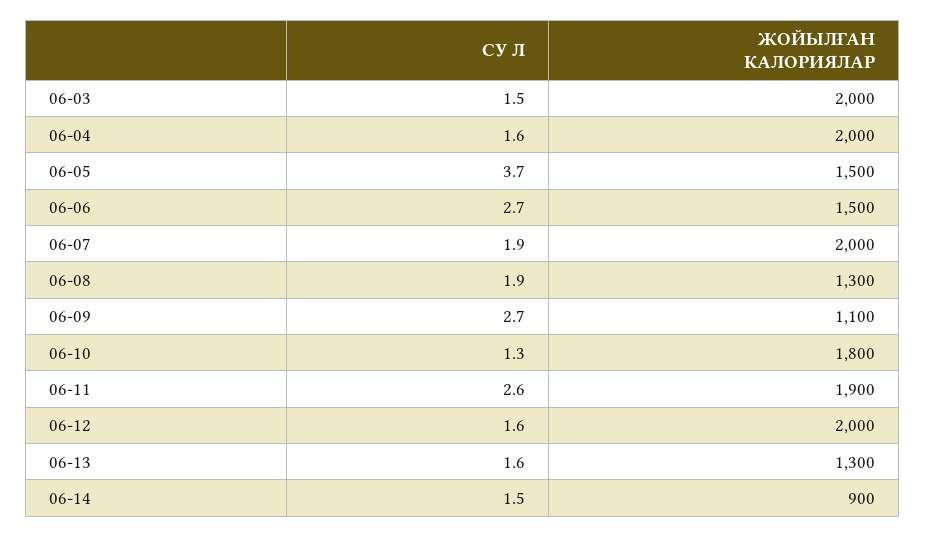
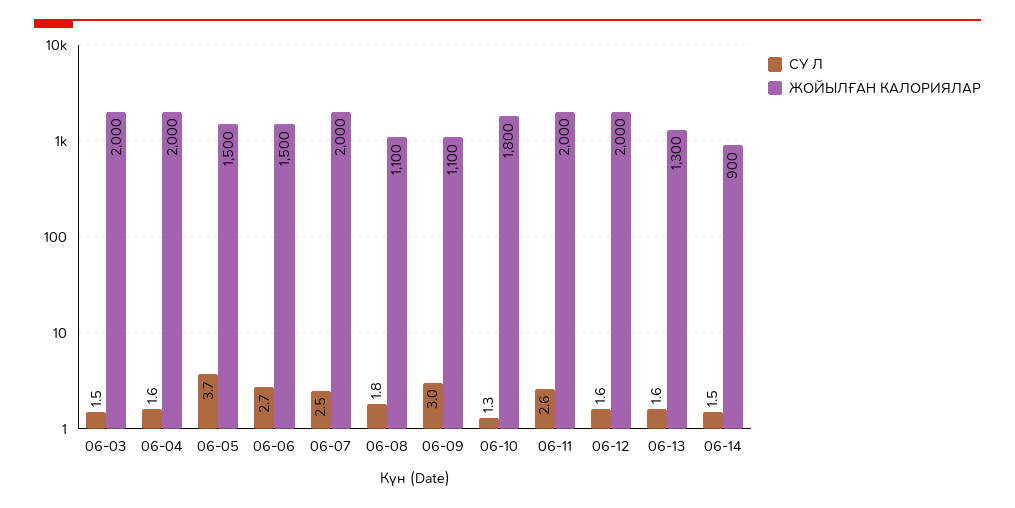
  {
    "СУ Л": {
      "06-03": 1.5,
      "06-04": 1.6,
      "06-05": 3.7,
      "06-06": 2.7,
-     "06-07": 1.9,
+     "06-07": 2.5,
-     "06-08": 1.9,
+     "06-08": 1.8,
-     "06-09": 2.7,
+     "06-09": 3,
      "06-10": 1.3,
      "06-11": 2.6,
      "06-12": 1.6,
      "06-13": 1.6,
      "06-14": 1.5
    },
    "ЖОЙЫЛҒАН КАЛОРИЯЛАР": {
      "06-03": 2000,
      "06-04": 2000,
      "06-05": 1500,
      "06-06": 1500,
      "06-07": 2000,
-     "06-08": 1300,
+     "06-08": 1100,
      "06-09": 1100,
      "06-10": 1800,
-     "06-11": 1900,
+     "06-11": 2000,
      "06-12": 2000,
      "06-13": 1300,
      "06-14": 900
    }
  }

